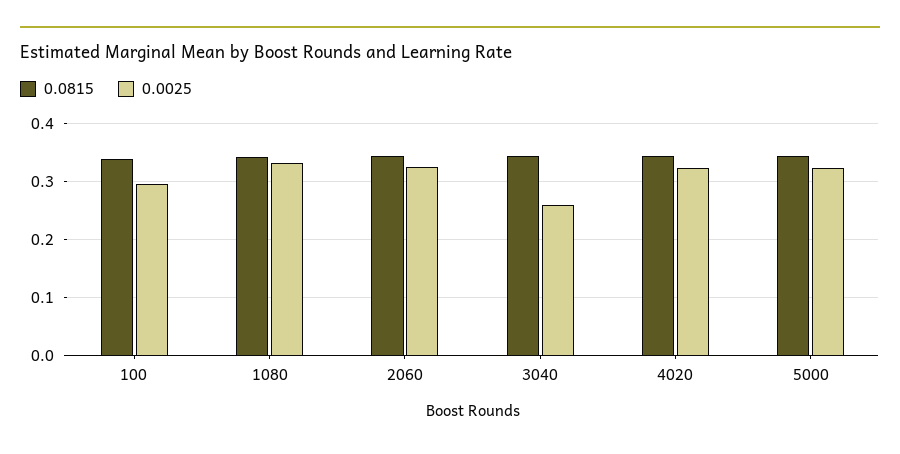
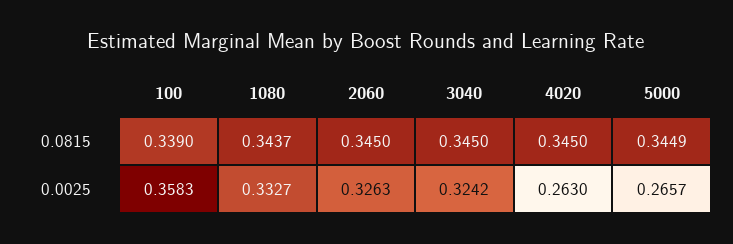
  {
    "0.0815": {
      "100": 0.339,
      "1080": 0.3437,
      "2060": 0.345,
      "3040": 0.345,
      "4020": 0.345,
      "5000": 0.3449
    },
    "0.0025": {
-     "100": 0.3,
+     "100": 0.3583,
      "1080": 0.3327,
      "2060": 0.3263,
-     "3040": 0.26,
+     "3040": 0.3242,
-     "4020": 0.32,
+     "4020": 0.263,
-     "5000": 0.32
+     "5000": 0.2657
    }
  }

